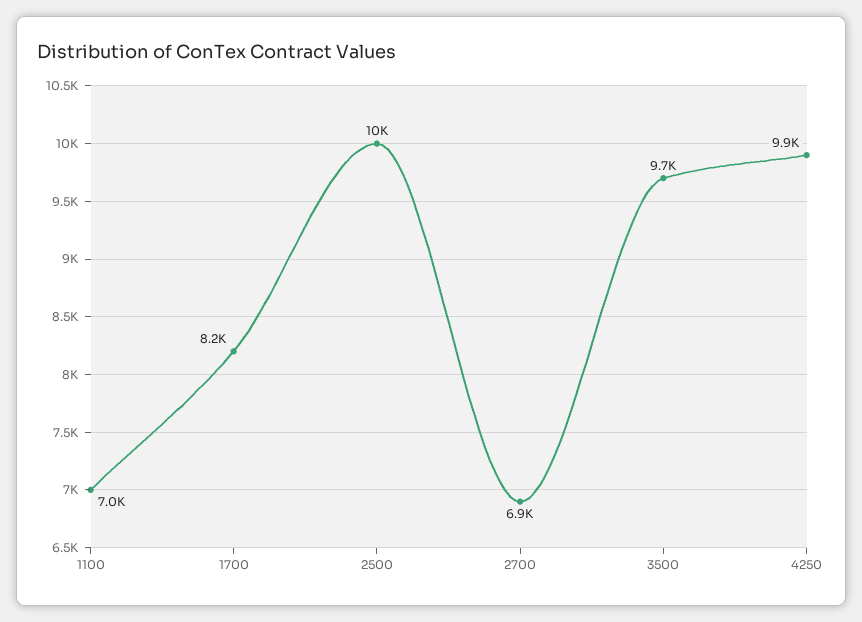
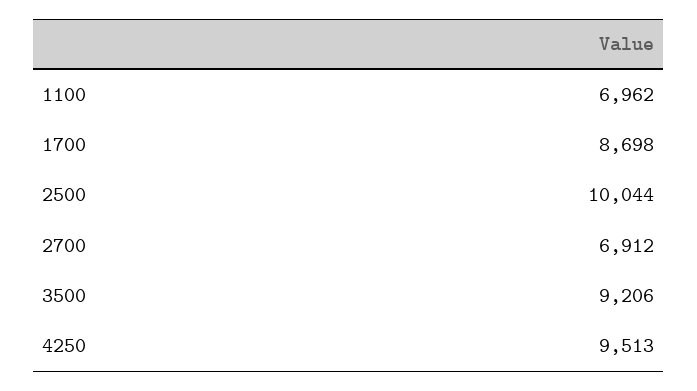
  {
    "1100": 6962,
-   "1700": 8200,
+   "1700": 8698,
    "2500": 10044,
    "2700": 6912,
-   "3500": 9700,
+   "3500": 9206,
-   "4250": 9900
+   "4250": 9513
  }

